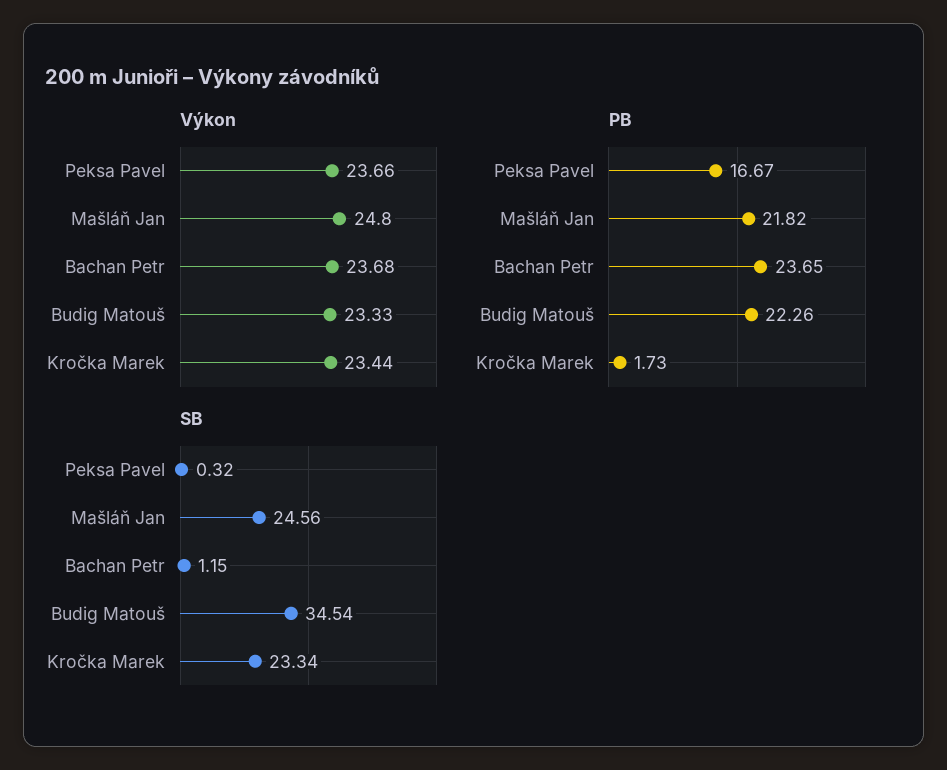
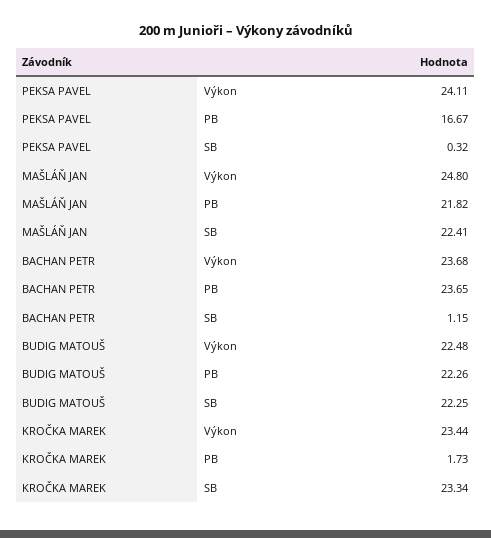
  {
    "Výkon": {
-     "Peksa Pavel": 23.66,
+     "Peksa Pavel": 24.11,
      "Mašláň Jan": 24.8,
      "Bachan Petr": 23.68,
-     "Budig Matouš": 23.33,
+     "Budig Matouš": 22.48,
      "Kročka Marek": 23.44
    },
    "PB": {
      "Peksa Pavel": 16.67,
      "Mašláň Jan": 21.82,
      "Bachan Petr": 23.65,
      "Budig Matouš": 22.26,
      "Kročka Marek": 1.73
    },
    "SB": {
      "Peksa Pavel": 0.32,
-     "Mašláň Jan": 24.56,
+     "Mašláň Jan": 22.41,
      "Bachan Petr": 1.15,
-     "Budig Matouš": 34.54,
+     "Budig Matouš": 22.25,
      "Kročka Marek": 23.34
    }
  }

